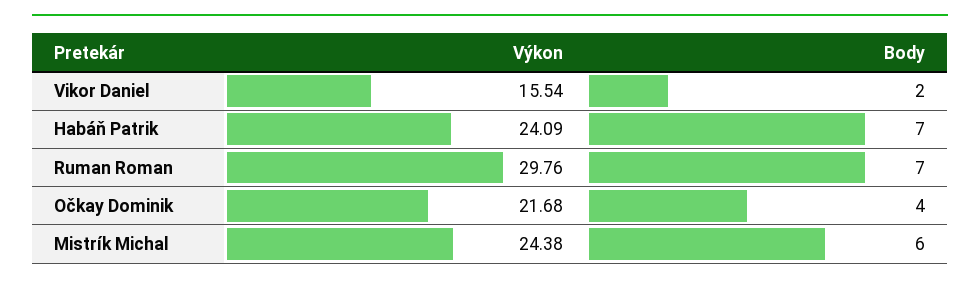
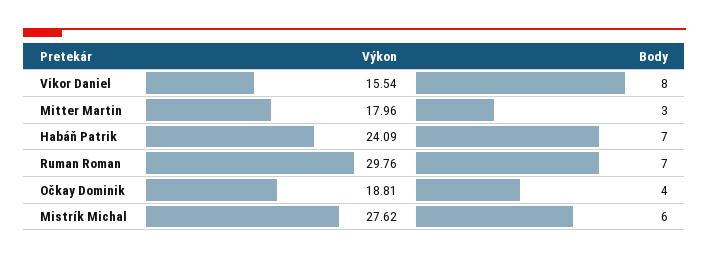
  {
    "Výkon": {
      "Vikor Daniel": 15.54,
      "Habáň Patrik": 24.09,
      "Ruman Roman": 29.76,
-     "Očkay Dominik": 21.68,
+     "Očkay Dominik": 18.81,
-     "Mistrík Michal": 24.38
+     "Mistrík Michal": 27.62,
+     "Mitter Martin": 17.96
    },
    "Body": {
-     "Vikor Daniel": 2,
+     "Vikor Daniel": 8,
      "Habáň Patrik": 7,
      "Ruman Roman": 7,
      "Očkay Dominik": 4,
-     "Mistrík Michal": 6
+     "Mistrík Michal": 6,
+     "Mitter Martin": 3
    }
  }

